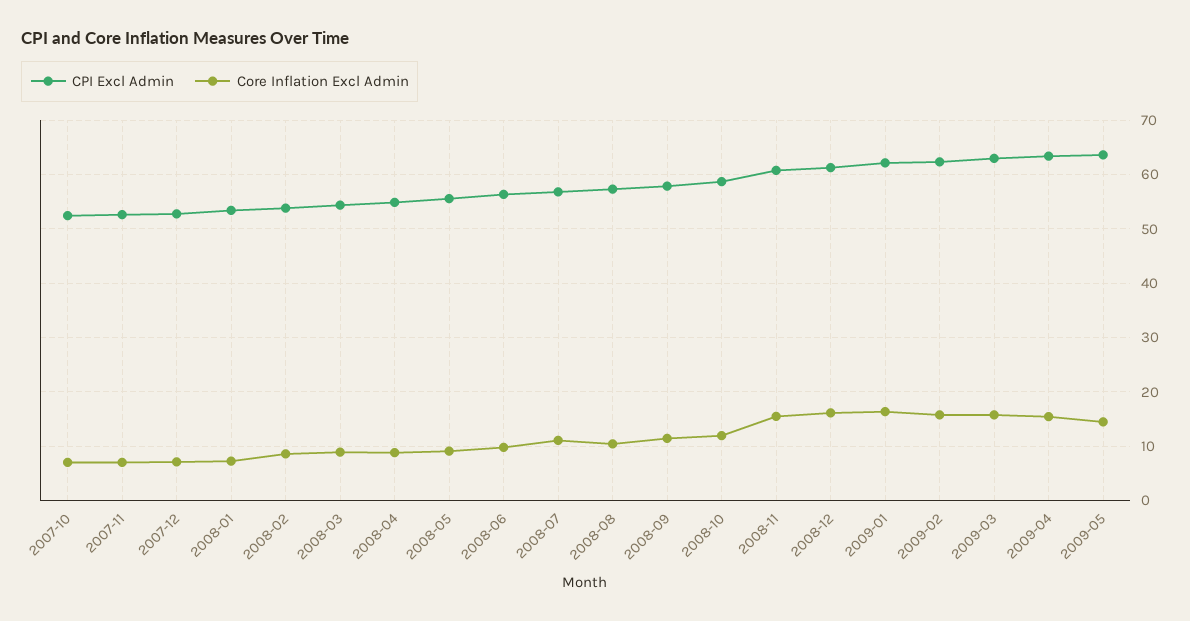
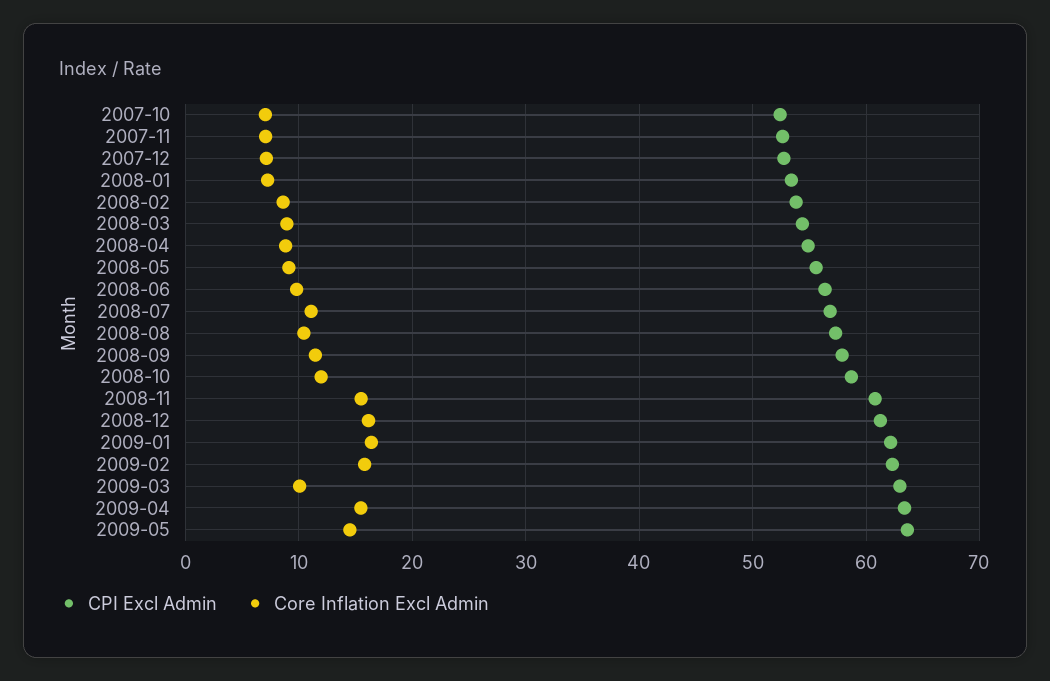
  {
    "CPI Excl Admin": {
      "2007-10": 52,
      "2007-11": 53,
      "2007-12": 53,
      "2008-01": 53,
      "2008-02": 54,
      "2008-03": 54,
      "2008-04": 55,
      "2008-05": 56,
      "2008-06": 56,
      "2008-07": 57,
      "2008-08": 57,
      "2008-09": 58,
      "2008-10": 59,
      "2008-11": 61,
      "2008-12": 61,
      "2009-01": 62,
      "2009-02": 62,
      "2009-03": 63,
      "2009-04": 63,
      "2009-05": 64
    },
    "Core Inflation Excl Admin": {
      "2007-10": 7,
      "2007-11": 7,
      "2007-12": 7,
      "2008-01": 7,
      "2008-02": 9,
      "2008-03": 9,
      "2008-04": 9,
      "2008-05": 9,
      "2008-06": 10,
      "2008-07": 11,
      "2008-08": 10,
      "2008-09": 11,
      "2008-10": 12,
      "2008-11": 15,
      "2008-12": 16,
      "2009-01": 16,
      "2009-02": 16,
-     "2009-03": 16,
+     "2009-03": 10,
      "2009-04": 15,
      "2009-05": 14
    }
  }

